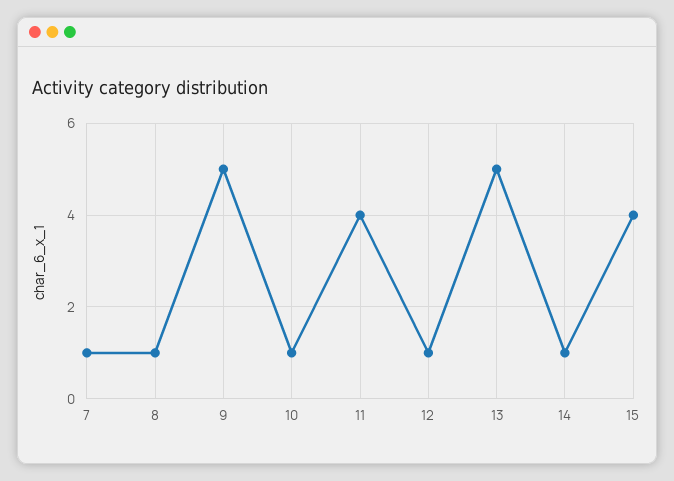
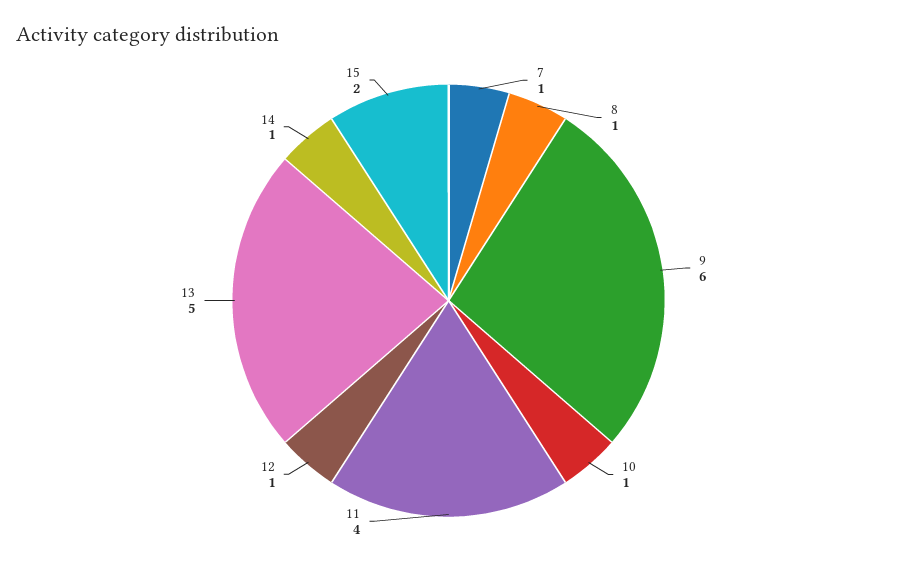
  {
    "7": 1,
    "8": 1,
-   "9": 5,
+   "9": 6,
    "10": 1,
    "11": 4,
    "12": 1,
    "13": 5,
    "14": 1,
-   "15": 4
+   "15": 2
  }

